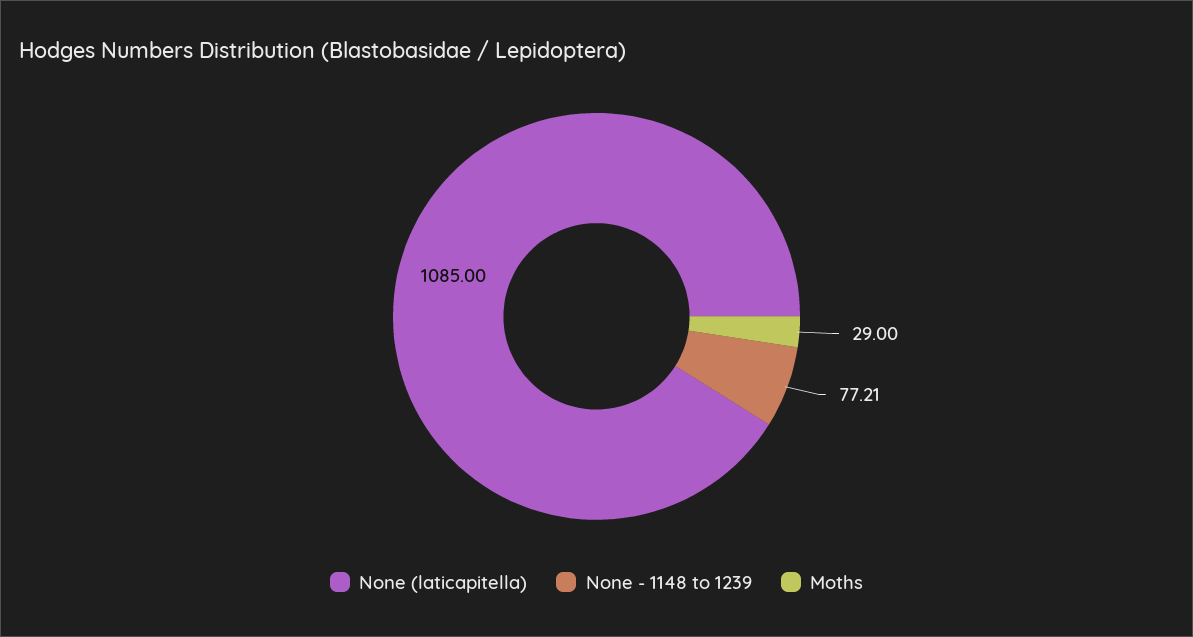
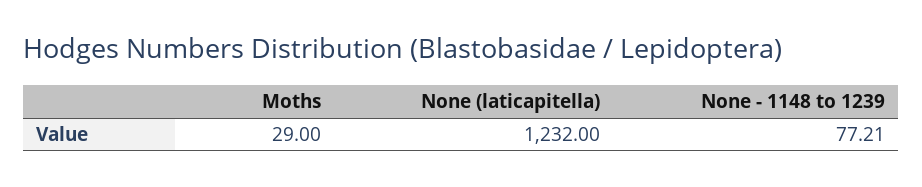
  {
-   "None (laticapitella)": 1085,
+   "None (laticapitella)": 1232,
    "None - 1148 to 1239": 77.21,
    "Moths": 29
  }

